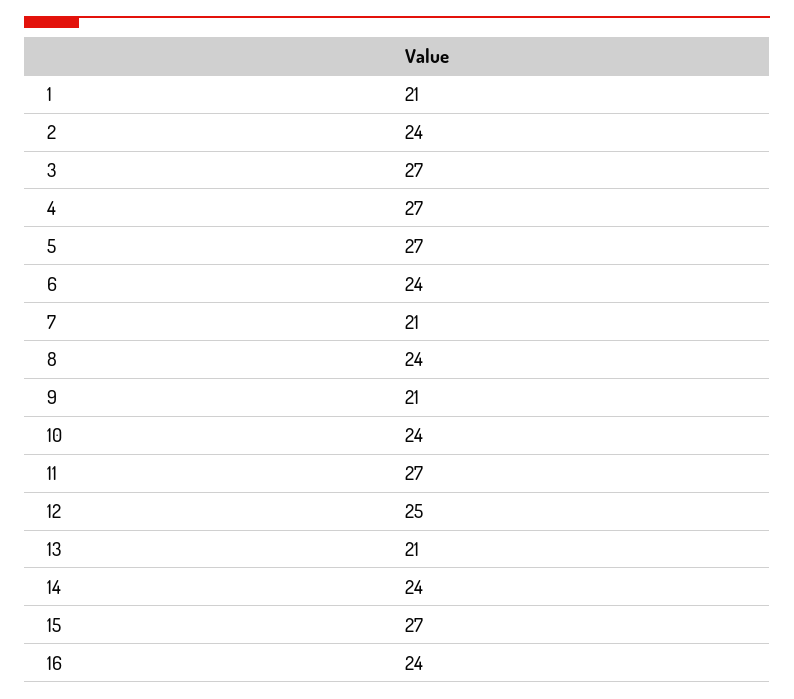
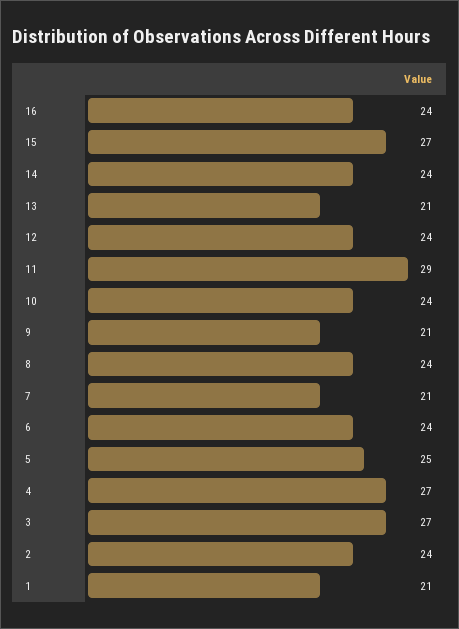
  {
    "1": 21,
    "2": 24,
    "3": 27,
    "4": 27,
-   "5": 27,
+   "5": 25,
    "6": 24,
    "7": 21,
    "8": 24,
    "9": 21,
    "10": 24,
-   "11": 27,
+   "11": 29,
-   "12": 25,
+   "12": 24,
    "13": 21,
    "14": 24,
    "15": 27,
    "16": 24
  }

